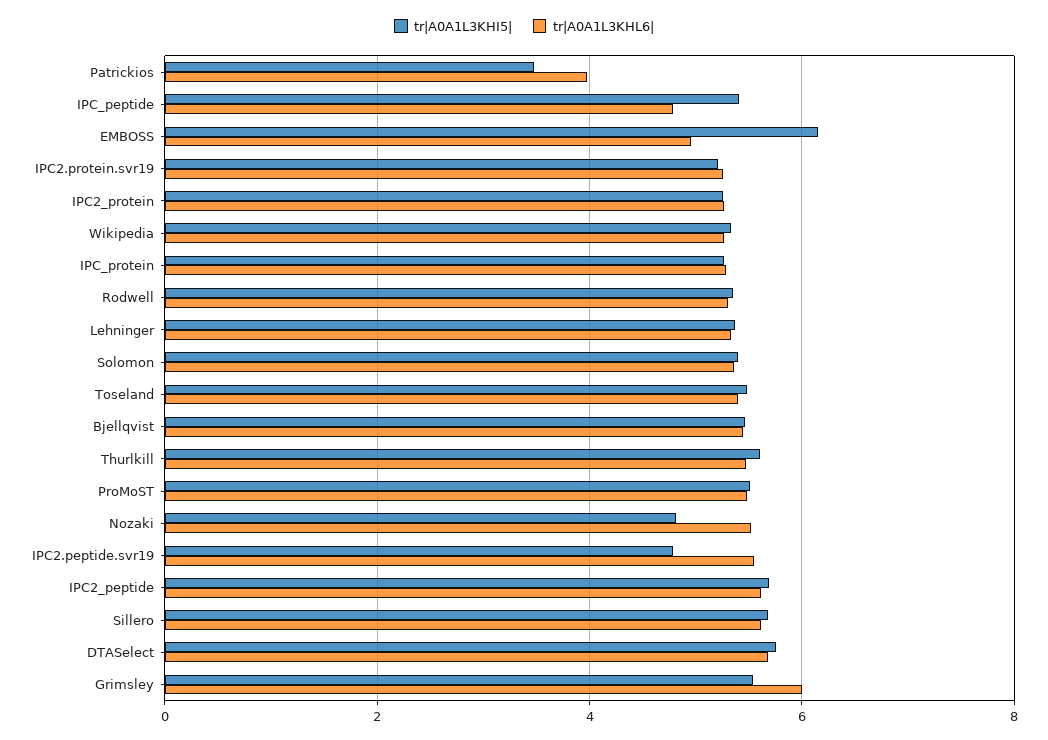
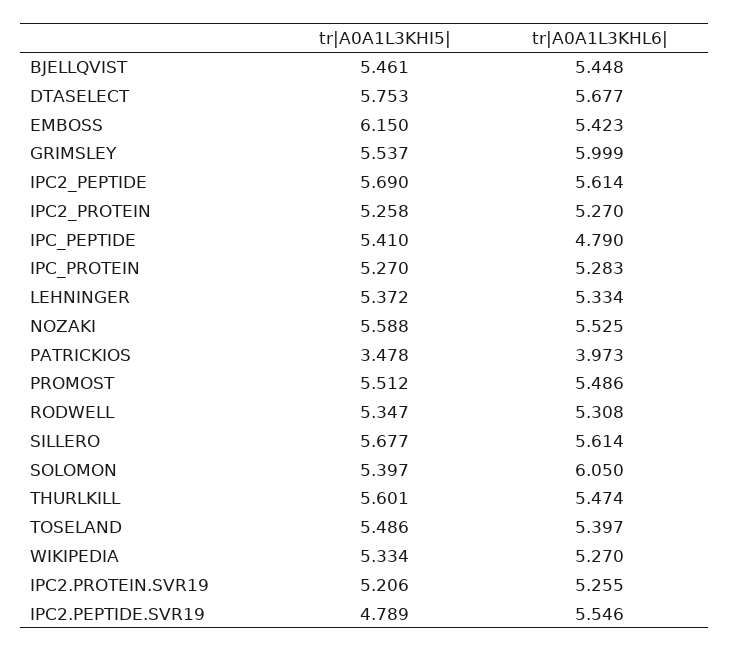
  {
    "tr|A0A1L3KHI5|": {
      "Patrickios": 3.478,
      "IPC_peptide": 5.41,
      "EMBOSS": 6.15,
      "IPC2.protein.svr19": 5.206,
      "IPC2_protein": 5.258,
      "Wikipedia": 5.334,
      "IPC_protein": 5.27,
      "Rodwell": 5.347,
      "Lehninger": 5.372,
      "Solomon": 5.397,
      "Toseland": 5.486,
      "Bjellqvist": 5.461,
      "Thurlkill": 5.601,
      "ProMoST": 5.512,
-     "Nozaki": 4.8,
+     "Nozaki": 5.588,
      "IPC2.peptide.svr19": 4.789,
      "IPC2_peptide": 5.69,
      "Sillero": 5.677,
      "DTASelect": 5.753,
      "Grimsley": 5.537
    },
    "tr|A0A1L3KHL6|": {
      "Patrickios": 3.973,
      "IPC_peptide": 4.79,
-     "EMBOSS": 5,
+     "EMBOSS": 5.423,
      "IPC2.protein.svr19": 5.255,
      "IPC2_protein": 5.27,
      "Wikipedia": 5.27,
      "IPC_protein": 5.283,
      "Rodwell": 5.308,
      "Lehninger": 5.334,
-     "Solomon": 5.4,
+     "Solomon": 6.05,
      "Toseland": 5.397,
      "Bjellqvist": 5.448,
      "Thurlkill": 5.474,
      "ProMoST": 5.486,
      "Nozaki": 5.525,
      "IPC2.peptide.svr19": 5.546,
      "IPC2_peptide": 5.614,
      "Sillero": 5.614,
      "DTASelect": 5.677,
      "Grimsley": 5.999
    }
  }

